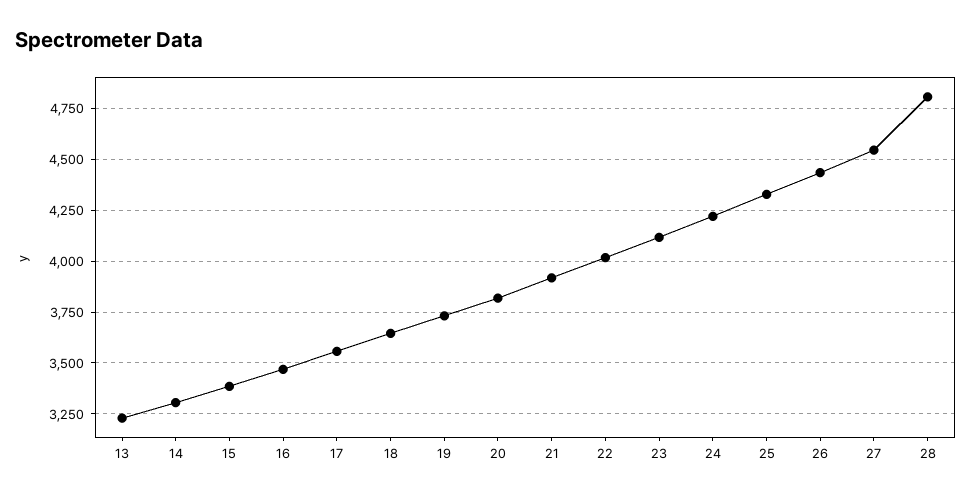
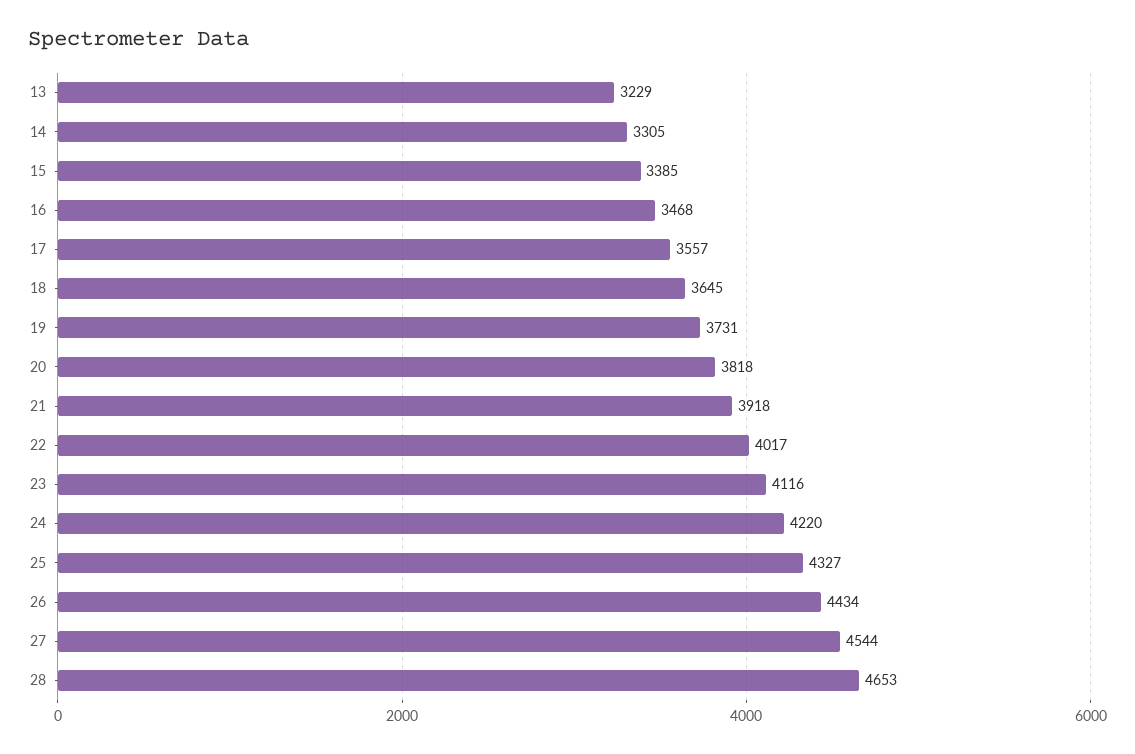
  {
    "13": 3229,
    "14": 3305,
    "15": 3385,
    "16": 3468,
    "17": 3557,
    "18": 3645,
    "19": 3731,
    "20": 3818,
    "21": 3918,
    "22": 4017,
    "23": 4116,
    "24": 4220,
    "25": 4327,
    "26": 4434,
    "27": 4544,
-   "28": 4800
+   "28": 4653
  }

